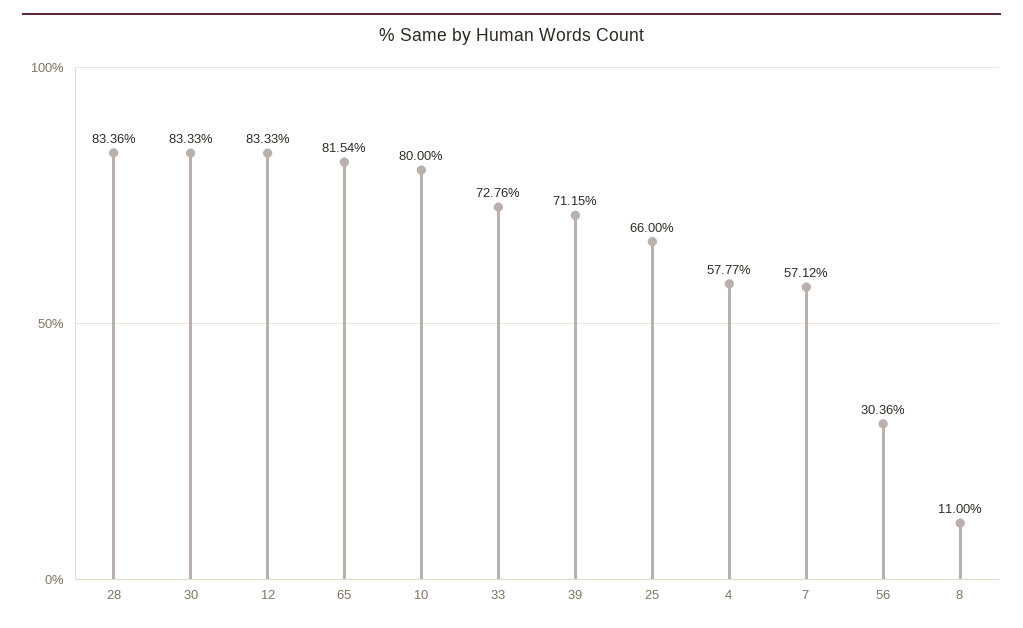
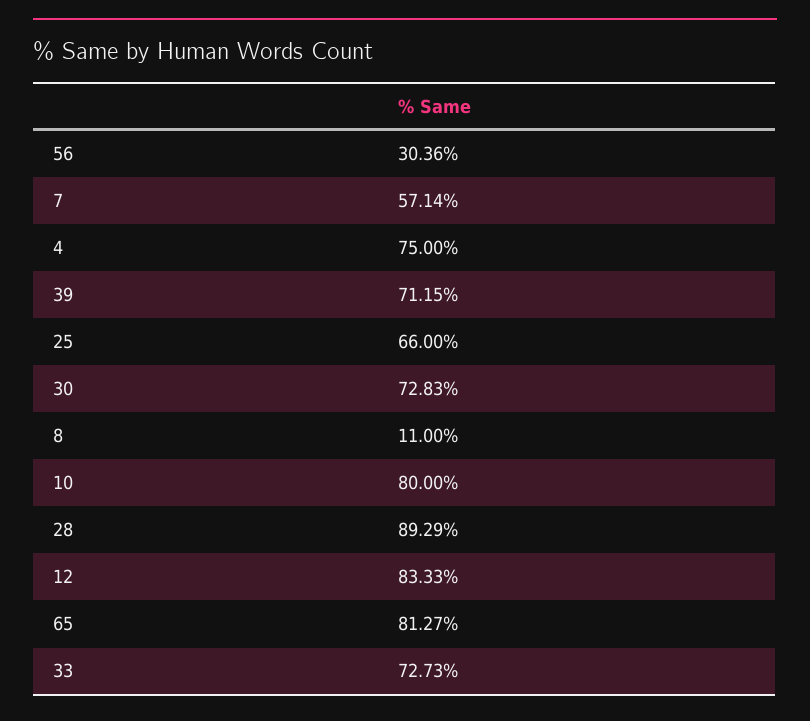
  {
-   "28": 83.36,
+   "28": 89.29,
-   "30": 83.33,
+   "30": 72.83,
    "12": 83.33,
-   "65": 81.54,
+   "65": 81.27,
    "10": 80,
-   "33": 72.76,
+   "33": 72.73,
    "39": 71.15,
    "25": 66,
-   "4": 57.77,
+   "4": 75,
-   "7": 57.12,
+   "7": 57.14,
    "56": 30.36,
    "8": 11
  }

